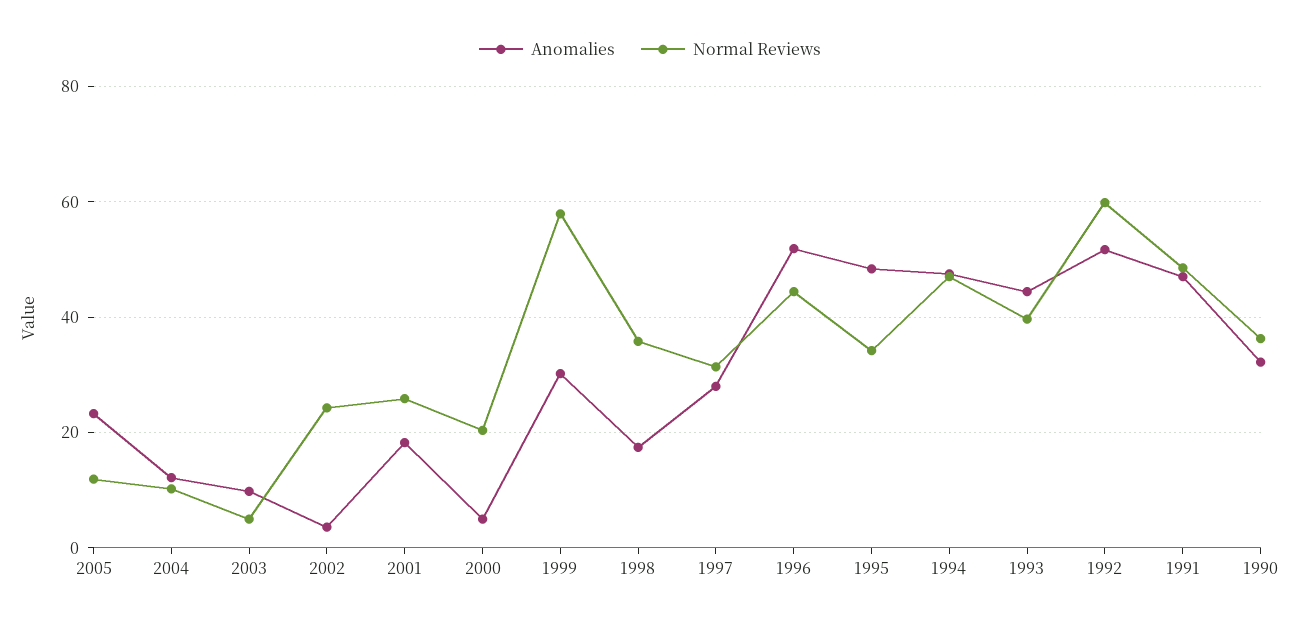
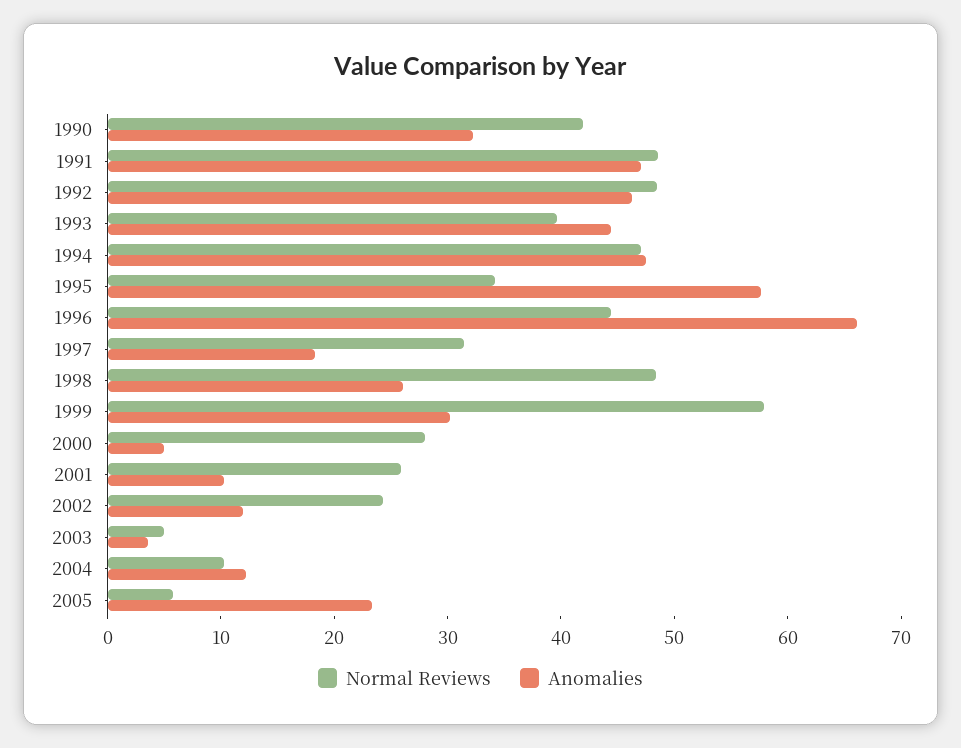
  {
    "Anomalies": {
      "2005": 24,
      "2004": 12,
-     "2003": 10,
+     "2003": 4,
-     "2002": 4,
+     "2002": 12,
-     "2001": 18,
+     "2001": 10,
      "2000": 4,
      "1999": 30,
-     "1998": 18,
+     "1998": 26,
-     "1997": 28,
+     "1997": 18,
-     "1996": 52,
+     "1996": 66,
-     "1995": 48,
+     "1995": 58,
      "1994": 48,
      "1993": 44,
-     "1992": 52,
+     "1992": 46,
      "1991": 48,
      "1990": 32
    },
    "Normal Reviews": {
-     "2005": 12,
+     "2005": 6,
      "2004": 10,
      "2003": 4,
      "2002": 24,
      "2001": 26,
-     "2000": 20,
+     "2000": 28,
      "1999": 58,
-     "1998": 36,
+     "1998": 48,
      "1997": 32,
      "1996": 44,
      "1995": 34,
      "1994": 48,
      "1993": 40,
-     "1992": 60,
+     "1992": 48,
      "1991": 48,
-     "1990": 36
+     "1990": 42
    }
  }

